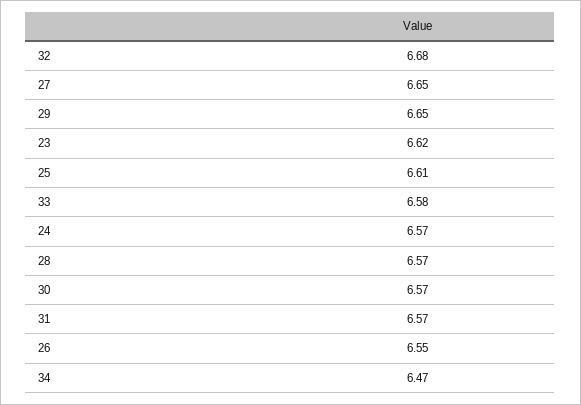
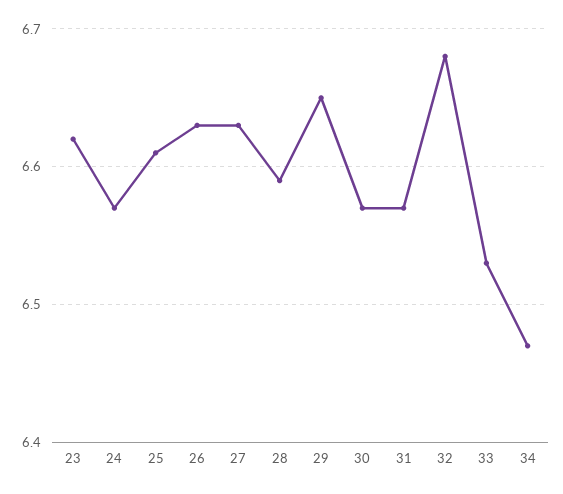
  {
    "32": 6.68,
-   "27": 6.65,
+   "27": 6.63,
    "29": 6.65,
    "23": 6.62,
    "25": 6.61,
-   "33": 6.58,
+   "33": 6.53,
    "24": 6.57,
-   "28": 6.57,
+   "28": 6.59,
    "30": 6.57,
    "31": 6.57,
-   "26": 6.55,
+   "26": 6.63,
    "34": 6.47
  }

